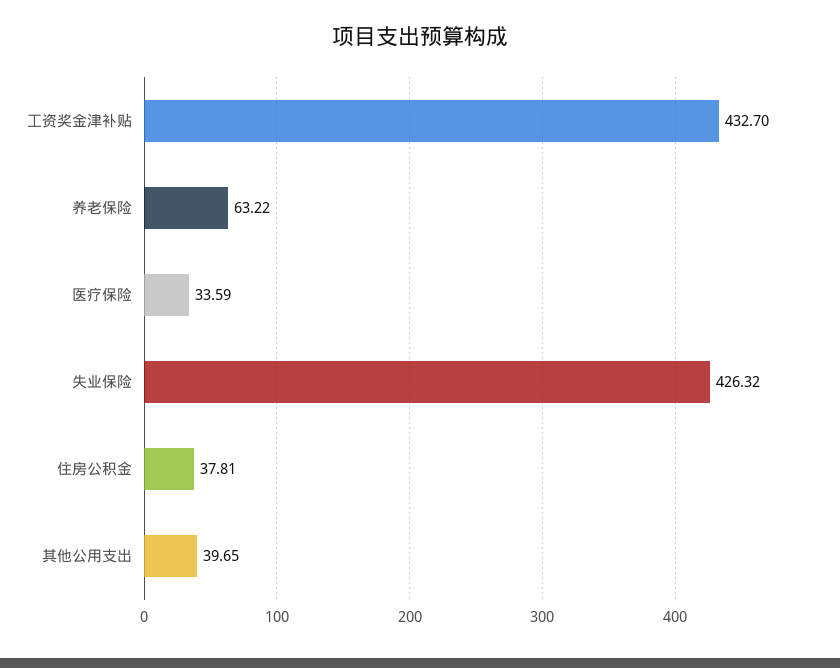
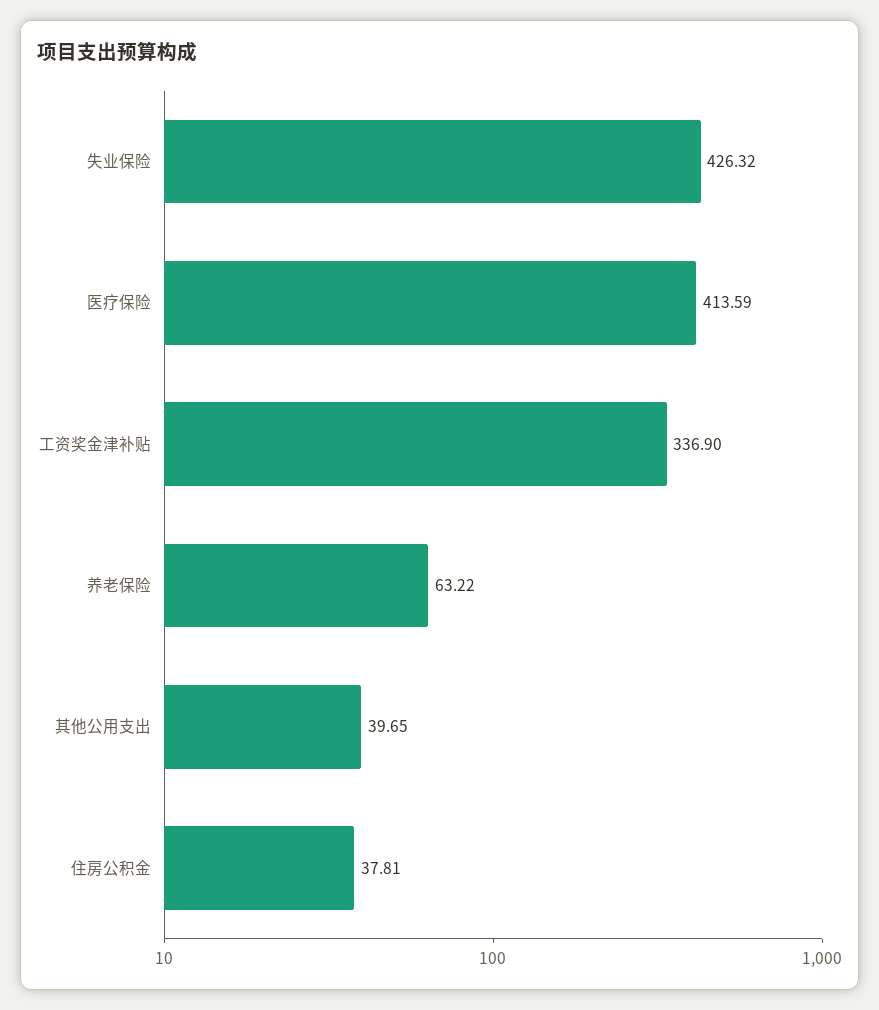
  {
-   "工资奖金津补贴": 432.7,
+   "工资奖金津补贴": 336.9,
    "养老保险": 63.22,
-   "医疗保险": 33.59,
+   "医疗保险": 413.59,
    "失业保险": 426.32,
    "住房公积金": 37.81,
    "其他公用支出": 39.65
  }

